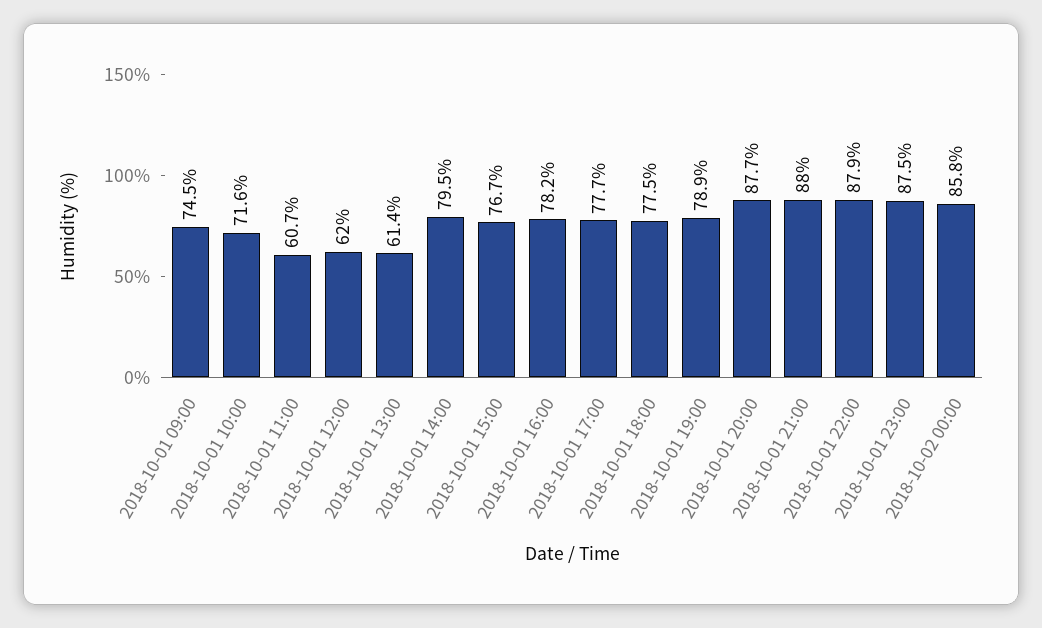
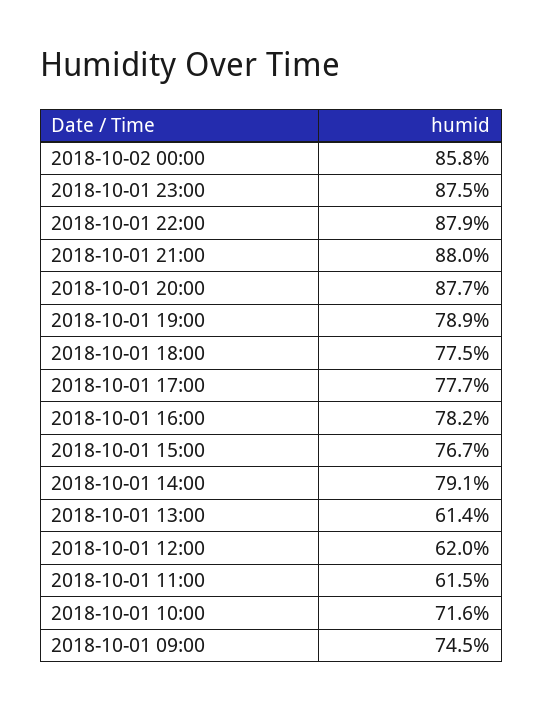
  {
    "2018-10-01 09:00": 74.5,
    "2018-10-01 10:00": 71.6,
-   "2018-10-01 11:00": 60.7,
+   "2018-10-01 11:00": 61.5,
    "2018-10-01 12:00": 62,
    "2018-10-01 13:00": 61.4,
-   "2018-10-01 14:00": 79.5,
+   "2018-10-01 14:00": 79.1,
    "2018-10-01 15:00": 76.7,
    "2018-10-01 16:00": 78.2,
    "2018-10-01 17:00": 77.7,
    "2018-10-01 18:00": 77.5,
    "2018-10-01 19:00": 78.9,
    "2018-10-01 20:00": 87.7,
    "2018-10-01 21:00": 88,
    "2018-10-01 22:00": 87.9,
    "2018-10-01 23:00": 87.5,
    "2018-10-02 00:00": 85.8
  }

